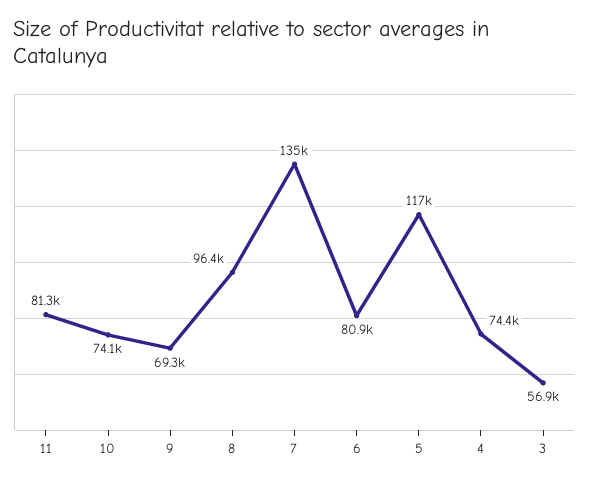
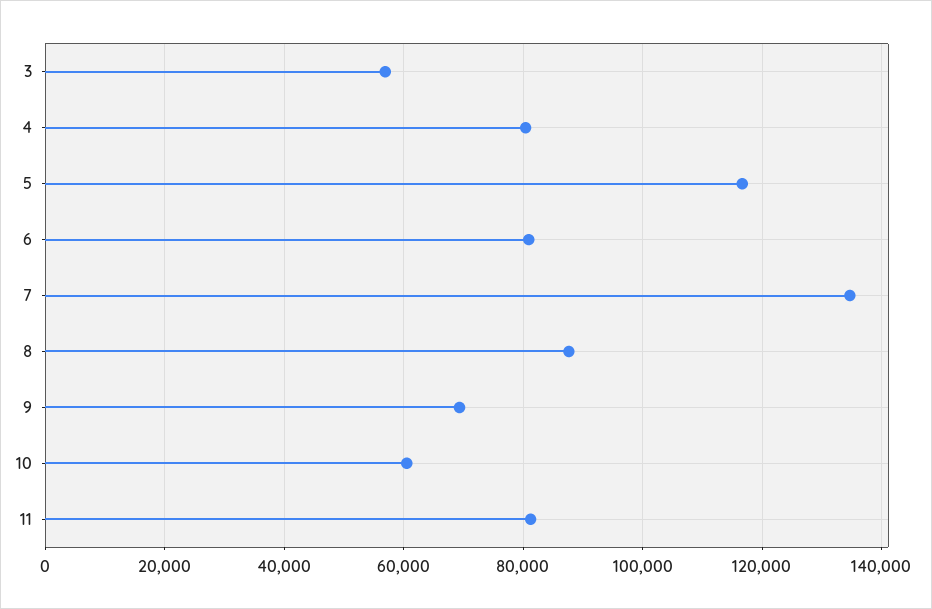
  {
    "11": 81300,
-   "10": 74100,
+   "10": 60000,
    "9": 69300,
-   "8": 96400,
+   "8": 88000,
    "7": 135000,
    "6": 80900,
    "5": 117000,
-   "4": 74400,
+   "4": 80000,
    "3": 56900
  }

